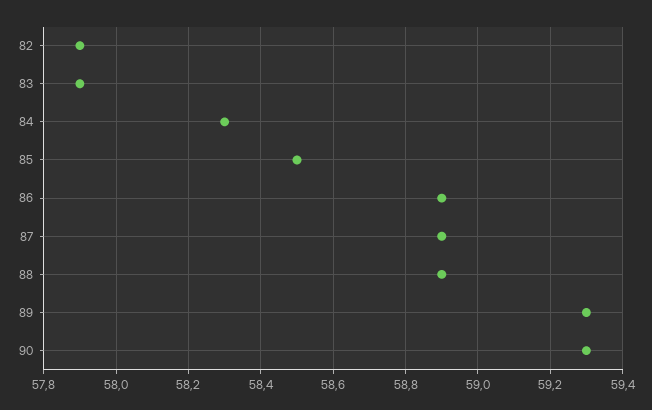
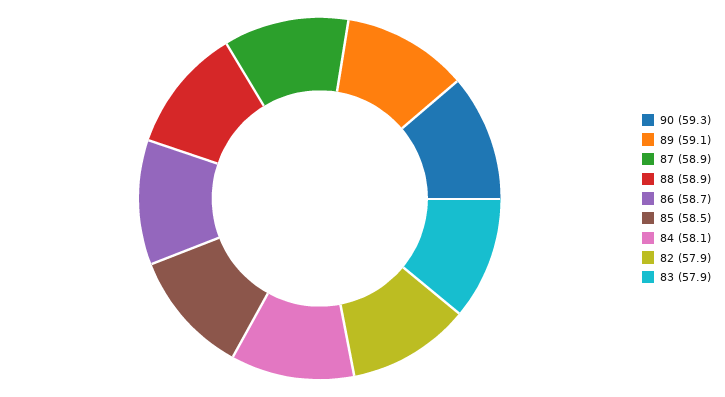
  {
    "82": 57.9,
    "83": 57.9,
-   "84": 58.3,
+   "84": 58.1,
    "85": 58.5,
-   "86": 58.9,
+   "86": 58.7,
    "87": 58.9,
    "88": 58.9,
-   "89": 59.3,
+   "89": 59.1,
    "90": 59.3
  }

